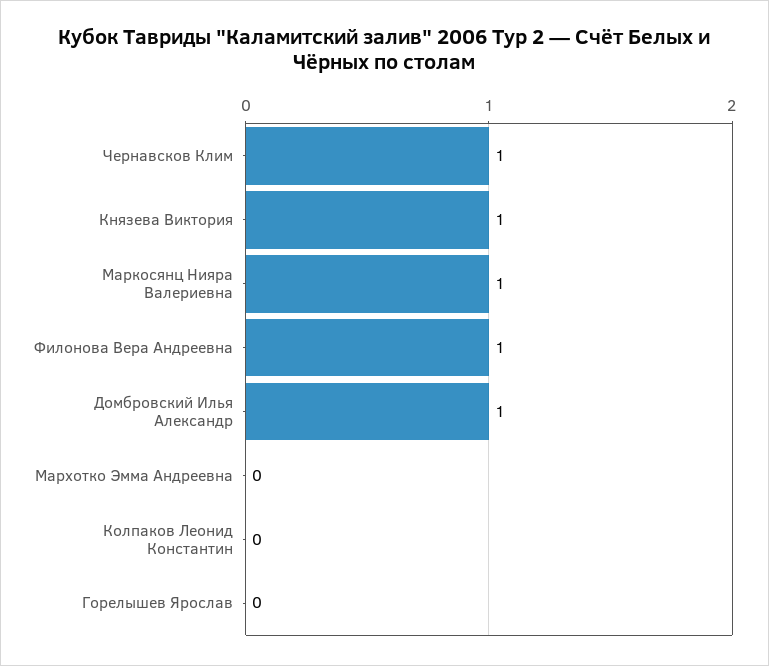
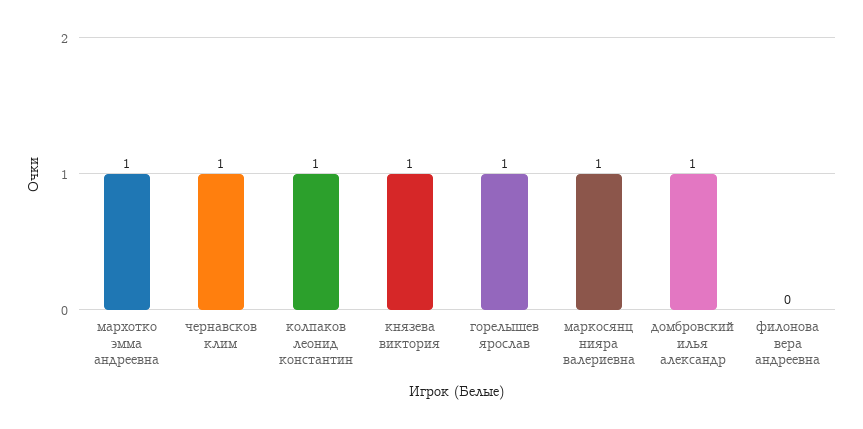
  {
    "Чернавсков Клим": 1,
    "Князева Виктория": 1,
    "Маркосянц Нияра Валериевна": 1,
-   "Филонова Вера Андреевна": 1,
+   "Филонова Вера Андреевна": 0,
    "Домбровский Илья Александр": 1,
-   "Мархотко Эмма Андреевна": 0,
+   "Мархотко Эмма Андреевна": 1,
-   "Колпаков Леонид Константин": 0,
+   "Колпаков Леонид Константин": 1,
-   "Горелышев Ярослав": 0
+   "Горелышев Ярослав": 1
  }

